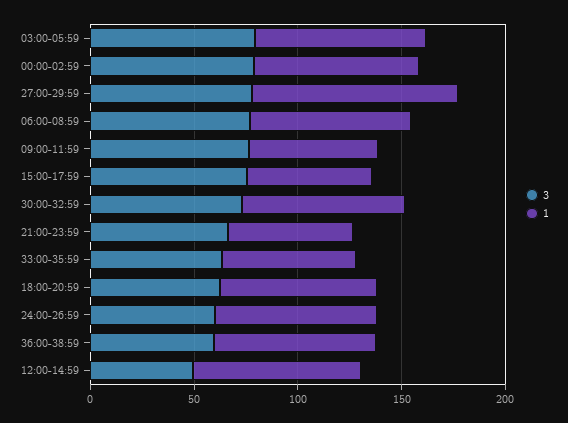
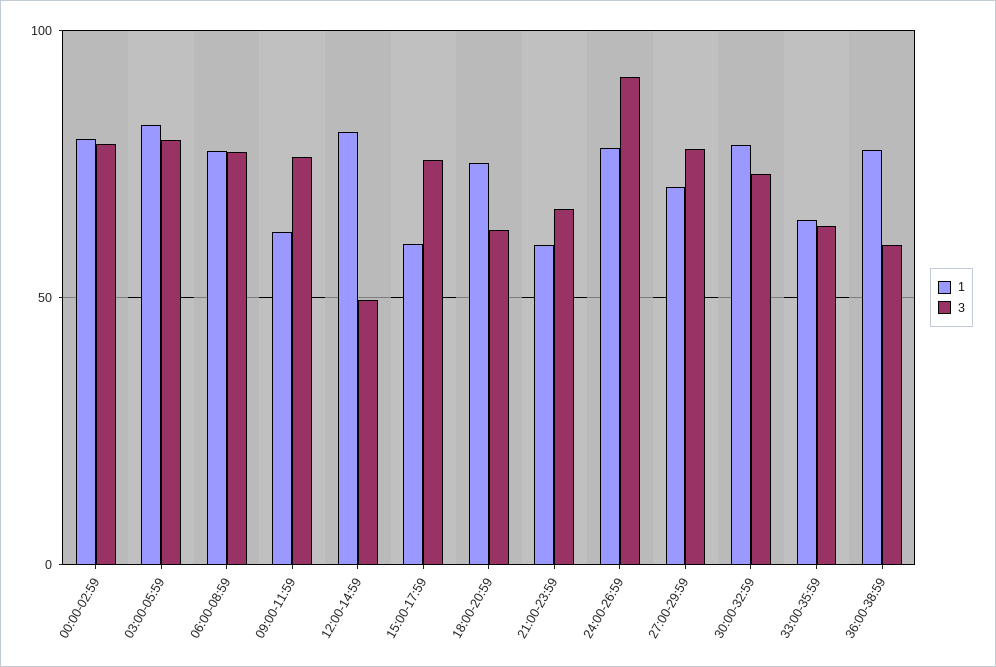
  {
    "3": {
      "03:00-05:59": 80,
      "00:00-02:59": 80,
      "27:00-29:59": 80,
      "06:00-08:59": 75,
      "09:00-11:59": 75,
      "15:00-17:59": 75,
      "30:00-32:59": 75,
      "21:00-23:59": 65,
      "33:00-35:59": 65,
      "18:00-20:59": 65,
-     "24:00-26:59": 60,
+     "24:00-26:59": 90,
      "36:00-38:59": 60,
      "12:00-14:59": 50
    },
    "1": {
      "03:00-05:59": 80,
      "00:00-02:59": 80,
-     "27:00-29:59": 100,
+     "27:00-29:59": 70,
      "06:00-08:59": 80,
      "09:00-11:59": 60,
      "15:00-17:59": 60,
      "30:00-32:59": 80,
      "21:00-23:59": 60,
      "33:00-35:59": 65,
      "18:00-20:59": 75,
      "24:00-26:59": 80,
      "36:00-38:59": 80,
      "12:00-14:59": 80
    }
  }

